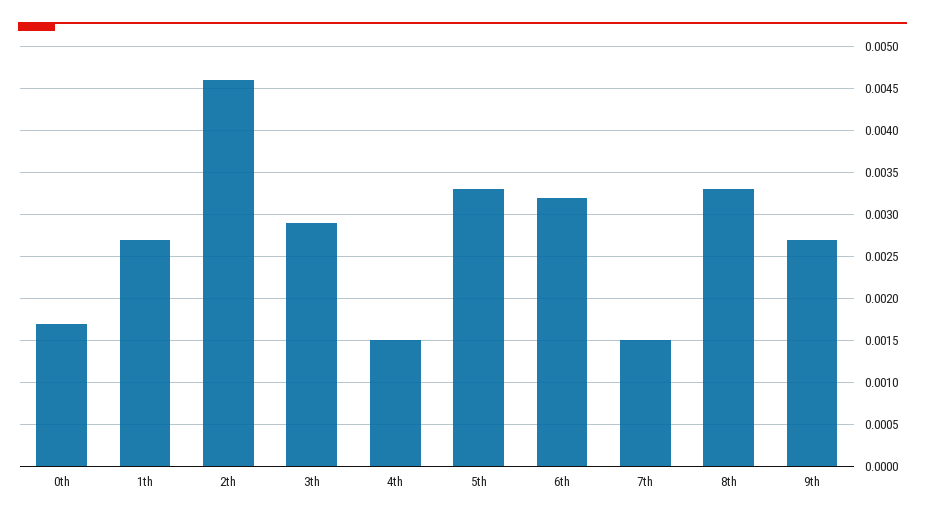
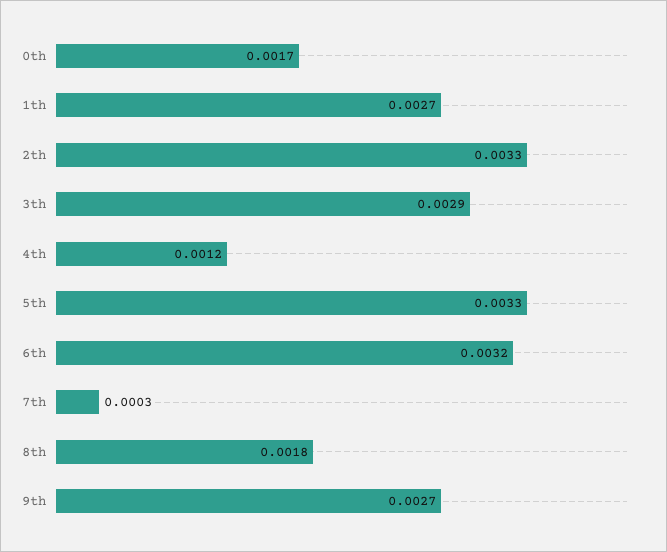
  {
    "0th": 0.0017,
    "1th": 0.0027,
-   "2th": 0.0046,
+   "2th": 0.0033,
    "3th": 0.0029,
-   "4th": 0.0015,
+   "4th": 0.0012,
    "5th": 0.0033,
    "6th": 0.0032,
-   "7th": 0.0015,
+   "7th": 0.0003,
-   "8th": 0.0033,
+   "8th": 0.0018,
    "9th": 0.0027
  }

